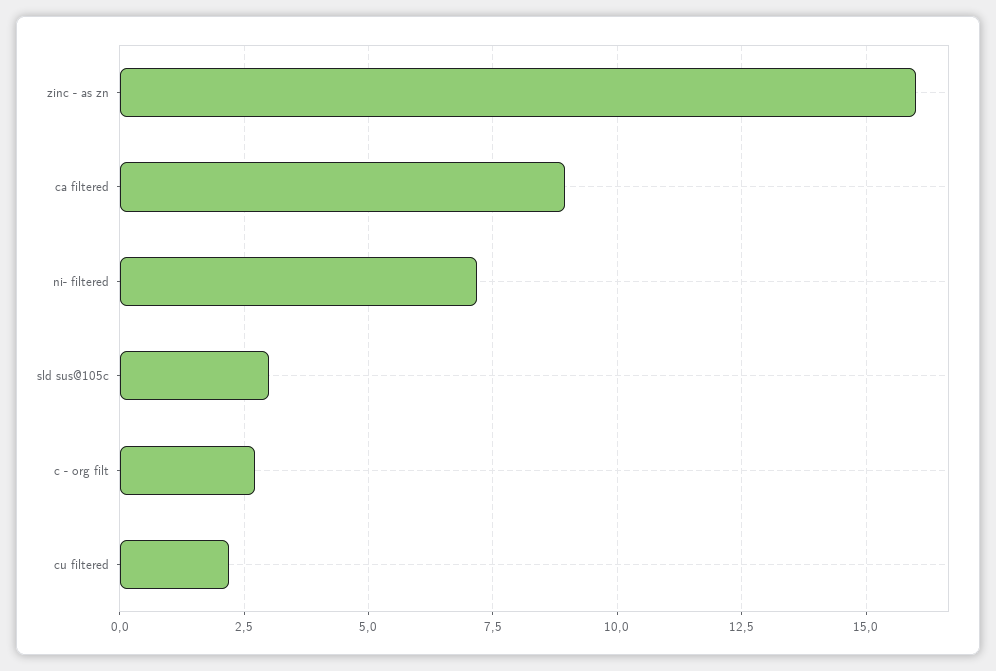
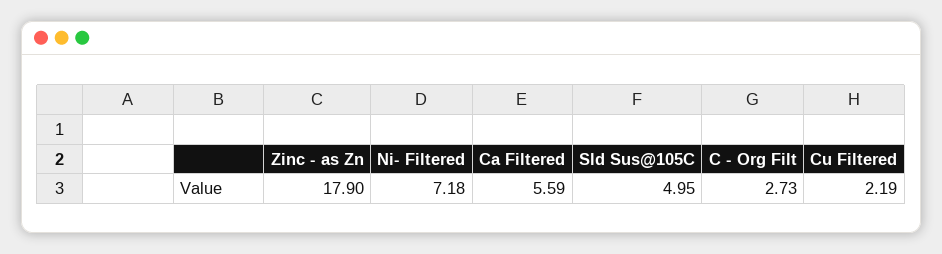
  {
-   "zinc - as zn": 16,
+   "zinc - as zn": 17.9,
-   "ca filtered": 9,
+   "ca filtered": 5.59,
    "ni- filtered": 7.18,
-   "sld sus@105c": 3,
+   "sld sus@105c": 4.95,
    "c - org filt": 2.73,
    "cu filtered": 2.19
  }

